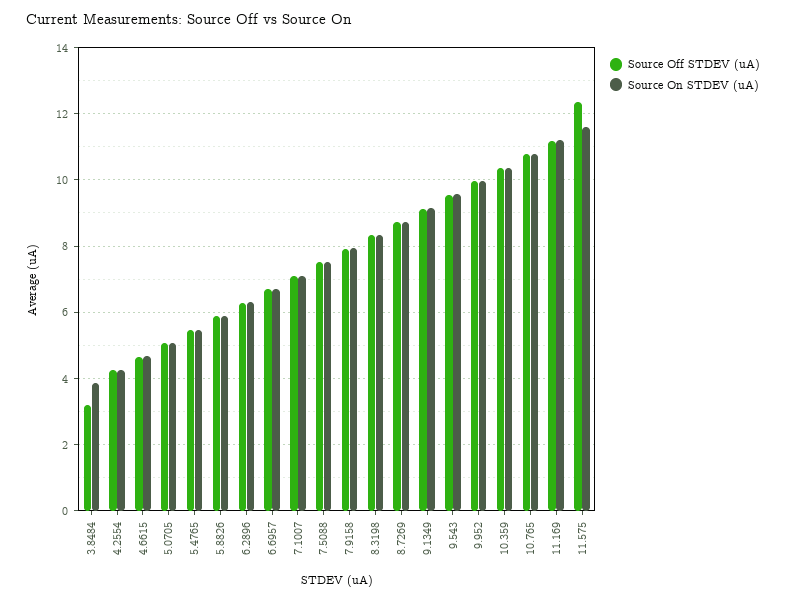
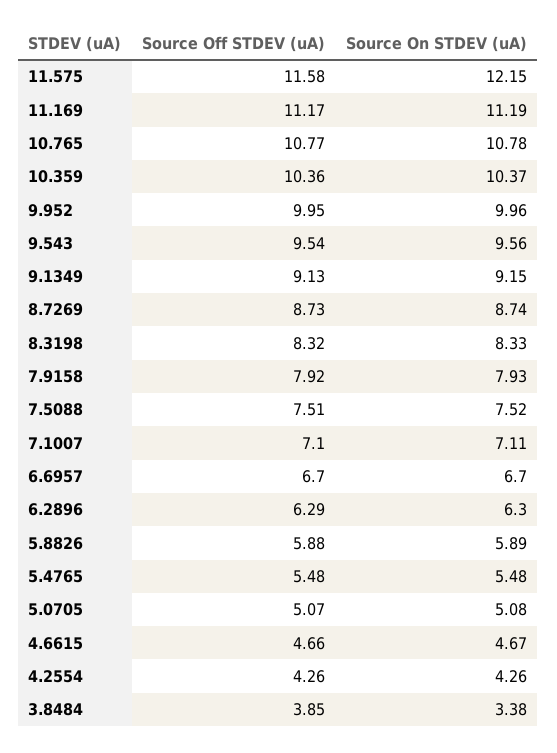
  {
    "Source Off STDEV (uA)": {
-     "3.8484": 3.2,
+     "3.8484": 3.85,
      "4.2554": 4.26,
      "4.6615": 4.66,
      "5.0705": 5.07,
      "5.4765": 5.48,
      "5.8826": 5.88,
      "6.2896": 6.29,
      "6.6957": 6.7,
      "7.1007": 7.1,
      "7.5088": 7.51,
      "7.9158": 7.92,
      "8.3198": 8.32,
      "8.7269": 8.73,
      "9.1349": 9.13,
      "9.543": 9.54,
      "9.952": 9.95,
      "10.359": 10.36,
      "10.765": 10.77,
      "11.169": 11.17,
-     "11.575": 12.4
+     "11.575": 11.58
    },
    "Source On STDEV (uA)": {
-     "3.8484": 3.8,
+     "3.8484": 3.38,
      "4.2554": 4.26,
      "4.6615": 4.67,
      "5.0705": 5.08,
      "5.4765": 5.48,
      "5.8826": 5.89,
      "6.2896": 6.3,
      "6.6957": 6.7,
      "7.1007": 7.11,
      "7.5088": 7.52,
      "7.9158": 7.93,
      "8.3198": 8.33,
      "8.7269": 8.74,
      "9.1349": 9.15,
      "9.543": 9.56,
      "9.952": 9.96,
      "10.359": 10.37,
      "10.765": 10.78,
      "11.169": 11.19,
-     "11.575": 11.6
+     "11.575": 12.15
    }
  }

